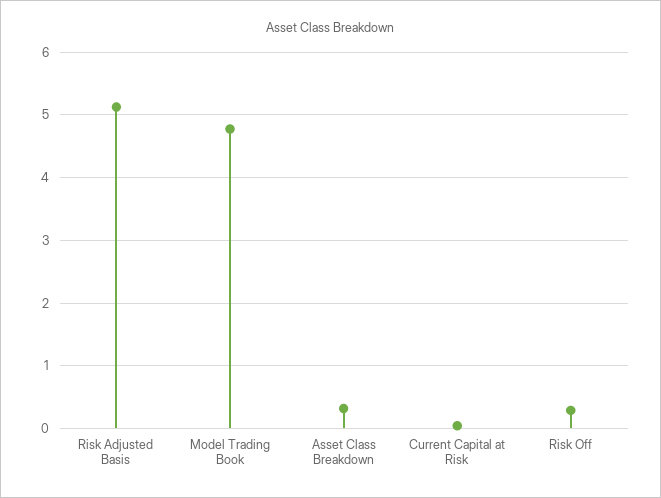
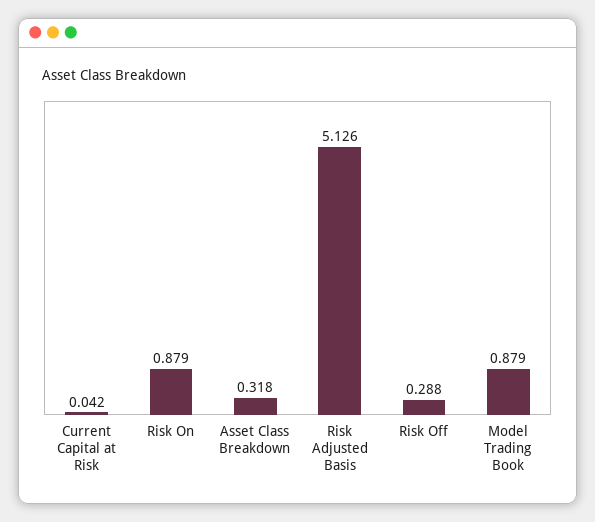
  {
    "Risk Adjusted Basis": 5.126,
-   "Model Trading Book": 4.8,
+   "Model Trading Book": 0.879,
    "Asset Class Breakdown": 0.318,
    "Current Capital at Risk": 0.042,
-   "Risk Off": 0.288
+   "Risk Off": 0.288,
+   "Risk On": 0.879
  }

